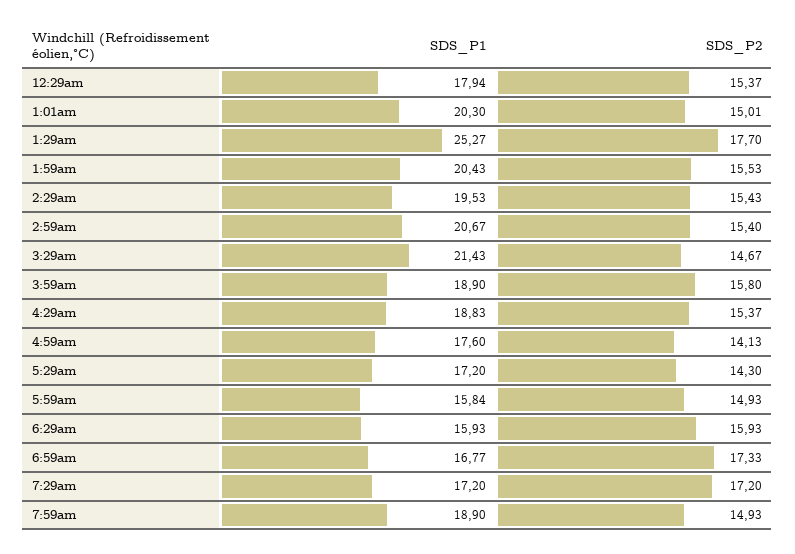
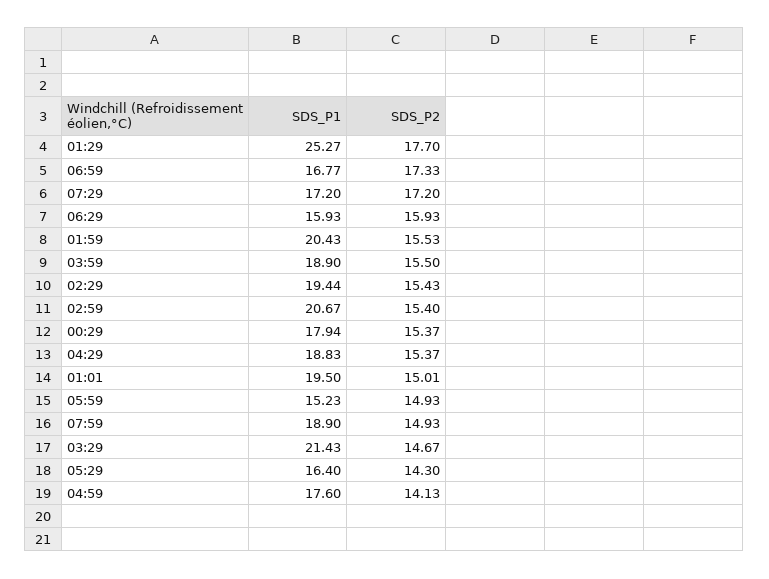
  {
    "SDS_P1": {
      "12:29am": 17.94,
-     "1:01am": 20.3,
+     "1:01am": 19.5,
      "1:29am": 25.27,
      "1:59am": 20.43,
-     "2:29am": 19.53,
+     "2:29am": 19.44,
      "2:59am": 20.67,
      "3:29am": 21.43,
      "3:59am": 18.9,
      "4:29am": 18.83,
      "4:59am": 17.6,
-     "5:29am": 17.2,
+     "5:29am": 16.4,
-     "5:59am": 15.84,
+     "5:59am": 15.23,
      "6:29am": 15.93,
      "6:59am": 16.77,
      "7:29am": 17.2,
      "7:59am": 18.9
    },
    "SDS_P2": {
      "12:29am": 15.37,
      "1:01am": 15.01,
      "1:29am": 17.7,
      "1:59am": 15.53,
      "2:29am": 15.43,
      "2:59am": 15.4,
      "3:29am": 14.67,
-     "3:59am": 15.8,
+     "3:59am": 15.5,
      "4:29am": 15.37,
      "4:59am": 14.13,
      "5:29am": 14.3,
      "5:59am": 14.93,
      "6:29am": 15.93,
      "6:59am": 17.33,
      "7:29am": 17.2,
      "7:59am": 14.93
    }
  }

